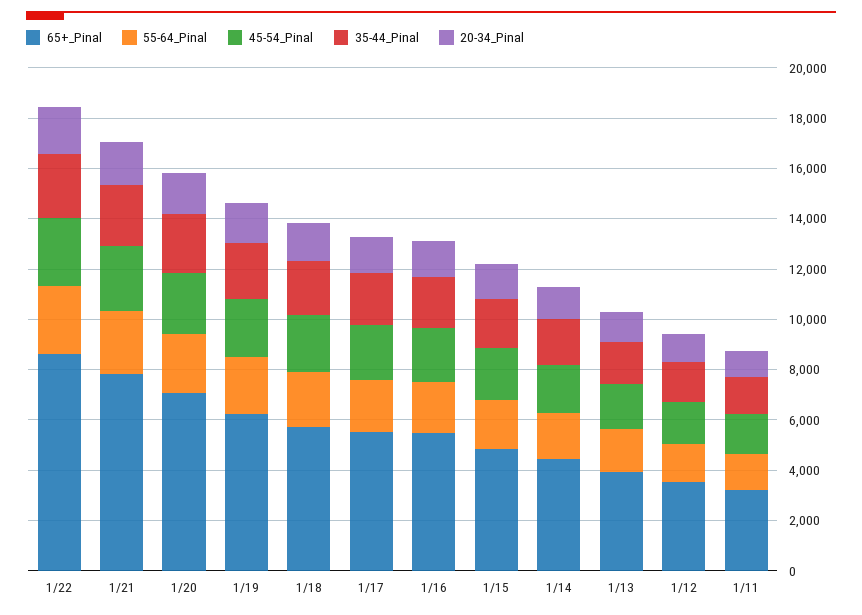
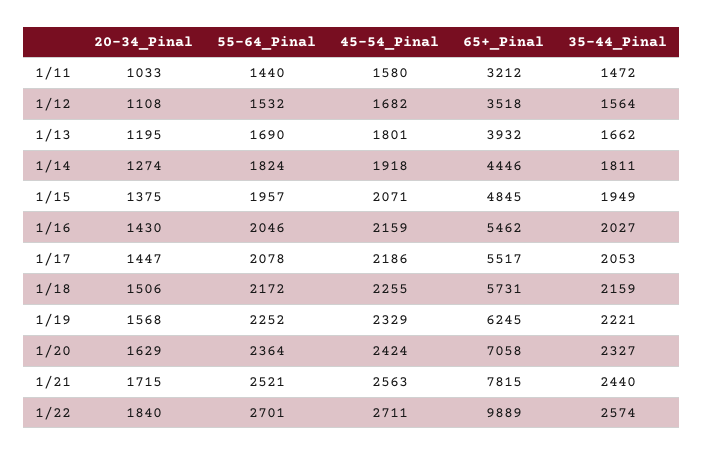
  {
    "65+_Pinal": {
-     "1/22": 8500,
+     "1/22": 9889,
      "1/21": 7815,
      "1/20": 7058,
      "1/19": 6245,
      "1/18": 5731,
      "1/17": 5517,
      "1/16": 5462,
      "1/15": 4845,
      "1/14": 4446,
      "1/13": 3932,
      "1/12": 3518,
      "1/11": 3212
    },
    "55-64_Pinal": {
      "1/22": 2701,
      "1/21": 2521,
      "1/20": 2364,
      "1/19": 2252,
      "1/18": 2172,
      "1/17": 2078,
      "1/16": 2046,
      "1/15": 1957,
      "1/14": 1824,
      "1/13": 1690,
      "1/12": 1532,
      "1/11": 1440
    },
    "45-54_Pinal": {
      "1/22": 2711,
      "1/21": 2563,
      "1/20": 2424,
      "1/19": 2329,
      "1/18": 2255,
      "1/17": 2186,
      "1/16": 2159,
      "1/15": 2071,
      "1/14": 1918,
      "1/13": 1801,
      "1/12": 1682,
      "1/11": 1580
    },
    "35-44_Pinal": {
      "1/22": 2574,
      "1/21": 2440,
      "1/20": 2327,
      "1/19": 2221,
      "1/18": 2159,
      "1/17": 2053,
      "1/16": 2027,
      "1/15": 1949,
      "1/14": 1811,
      "1/13": 1662,
      "1/12": 1564,
      "1/11": 1472
    },
    "20-34_Pinal": {
      "1/22": 1840,
      "1/21": 1715,
      "1/20": 1629,
      "1/19": 1568,
      "1/18": 1506,
      "1/17": 1447,
      "1/16": 1430,
      "1/15": 1375,
      "1/14": 1274,
      "1/13": 1195,
      "1/12": 1108,
      "1/11": 1033
    }
  }

